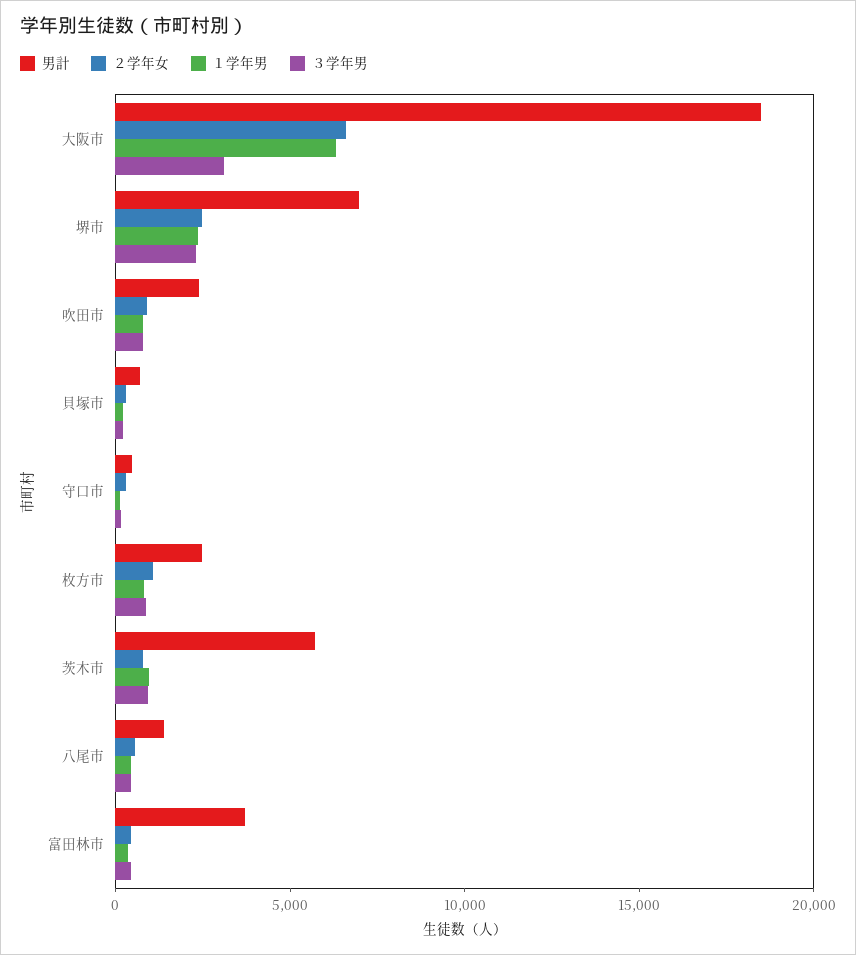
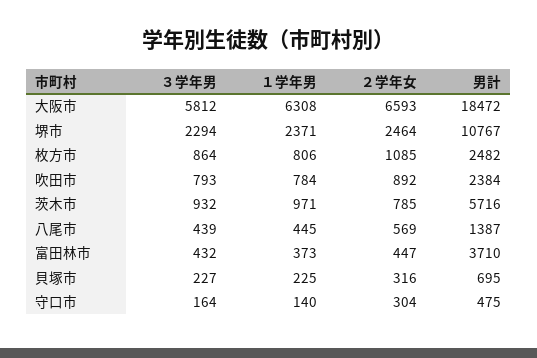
  {
    "男計": {
      "大阪市": 18472,
-     "堺市": 7000,
+     "堺市": 10767,
      "吹田市": 2384,
      "貝塚市": 695,
      "守口市": 475,
      "枚方市": 2482,
      "茨木市": 5716,
      "八尾市": 1387,
      "富田林市": 3710
    },
    "２学年女": {
      "大阪市": 6593,
      "堺市": 2464,
      "吹田市": 892,
      "貝塚市": 316,
      "守口市": 304,
      "枚方市": 1085,
      "茨木市": 785,
      "八尾市": 569,
      "富田林市": 447
    },
    "１学年男": {
      "大阪市": 6308,
      "堺市": 2371,
      "吹田市": 784,
      "貝塚市": 225,
      "守口市": 140,
      "枚方市": 806,
      "茨木市": 971,
      "八尾市": 445,
      "富田林市": 373
    },
    "３学年男": {
-     "大阪市": 3000,
+     "大阪市": 5812,
      "堺市": 2294,
      "吹田市": 793,
      "貝塚市": 227,
      "守口市": 164,
      "枚方市": 864,
      "茨木市": 932,
      "八尾市": 439,
      "富田林市": 432
    }
  }

